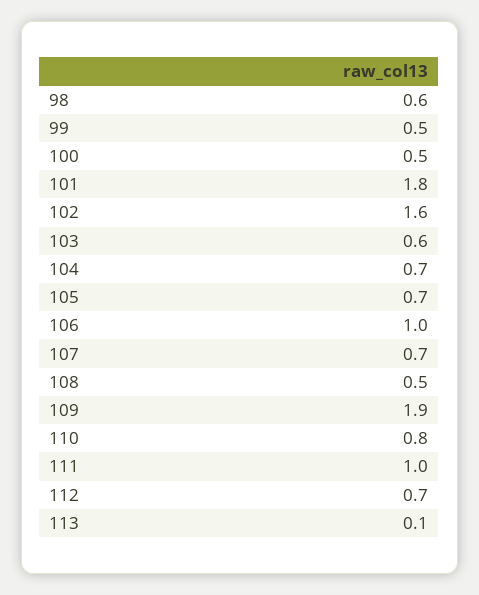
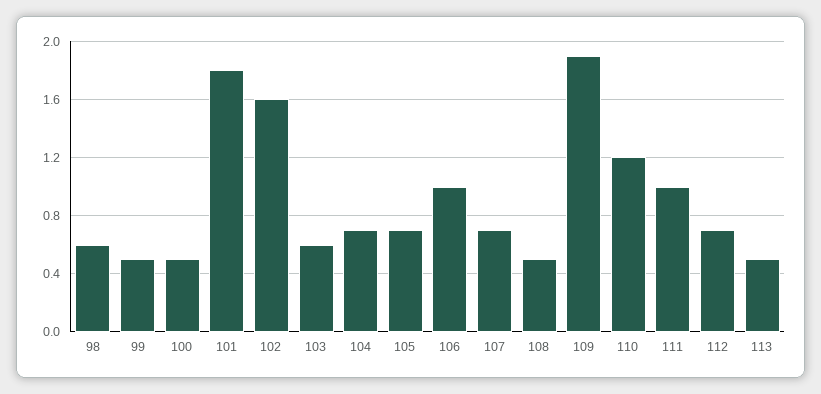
  {
    "98": 0.6,
    "99": 0.5,
    "100": 0.5,
    "101": 1.8,
    "102": 1.6,
    "103": 0.6,
    "104": 0.7,
    "105": 0.7,
    "106": 1,
    "107": 0.7,
    "108": 0.5,
    "109": 1.9,
-   "110": 0.8,
+   "110": 1.2,
    "111": 1,
    "112": 0.7,
-   "113": 0.1
+   "113": 0.5
  }

